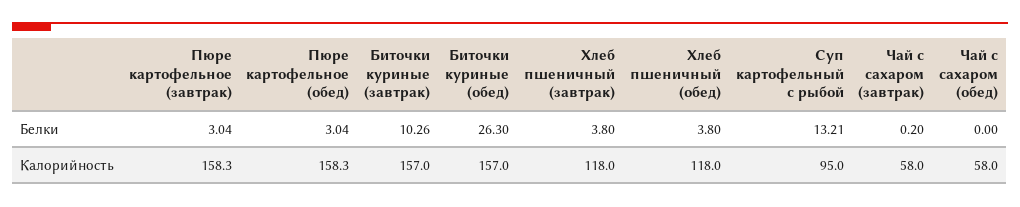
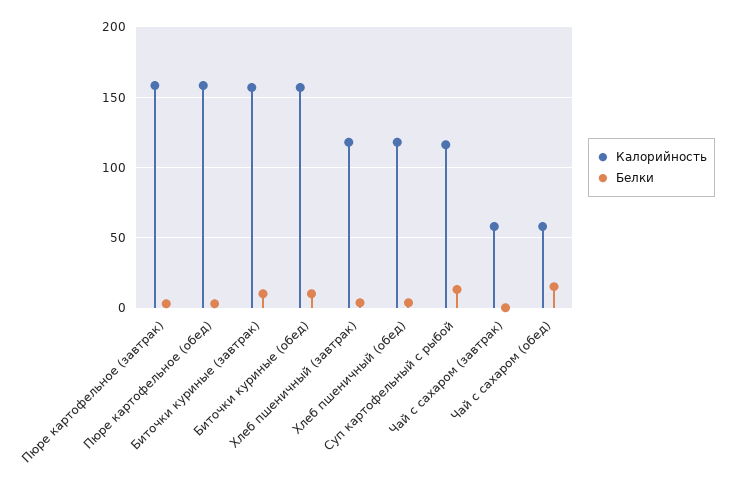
  {
    "Белки": {
      "Пюре картофельное (завтрак)": 3.04,
      "Пюре картофельное (обед)": 3.04,
      "Биточки куриные (завтрак)": 10.26,
-     "Биточки куриные (обед)": 26.3,
+     "Биточки куриные (обед)": 10,
      "Хлеб пшеничный (завтрак)": 3.8,
      "Хлеб пшеничный (обед)": 3.8,
      "Суп картофельный с рыбой": 13.21,
      "Чай с сахаром (завтрак)": 0.2,
-     "Чай с сахаром (обед)": 0
+     "Чай с сахаром (обед)": 15
    },
    "Калорийность": {
      "Пюре картофельное (завтрак)": 158.3,
      "Пюре картофельное (обед)": 158.3,
      "Биточки куриные (завтрак)": 157,
      "Биточки куриные (обед)": 157,
      "Хлеб пшеничный (завтрак)": 118,
      "Хлеб пшеничный (обед)": 118,
-     "Суп картофельный с рыбой": 95,
+     "Суп картофельный с рыбой": 115,
      "Чай с сахаром (завтрак)": 58,
      "Чай с сахаром (обед)": 58
    }
  }

